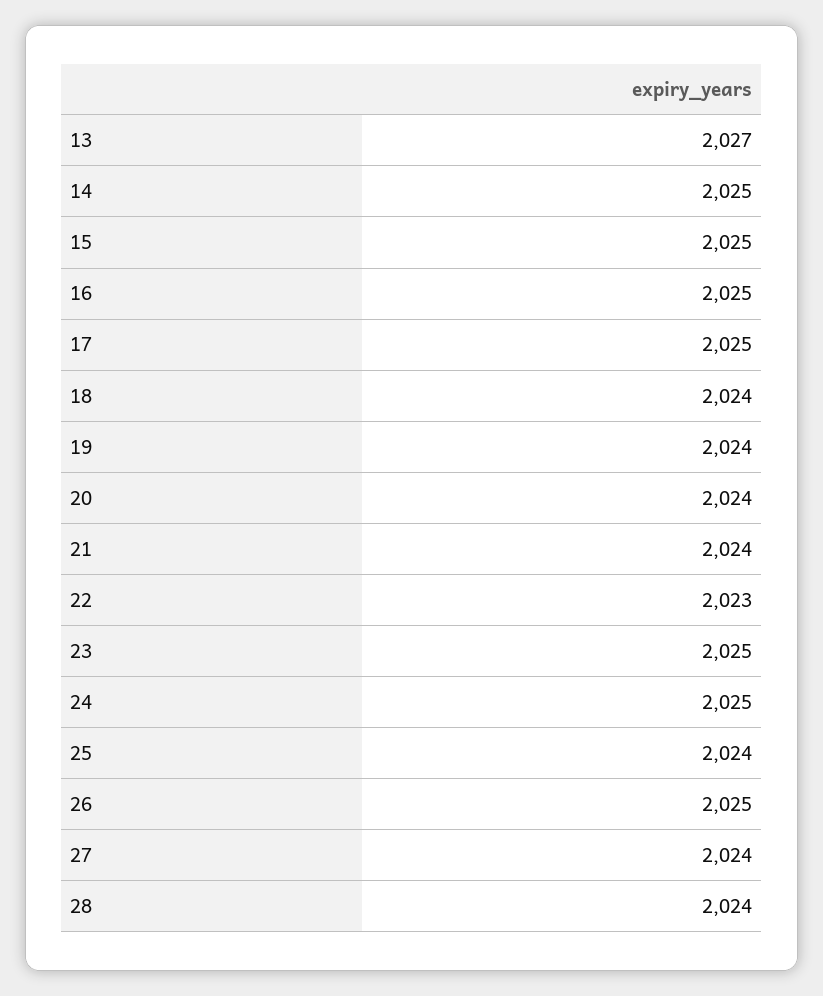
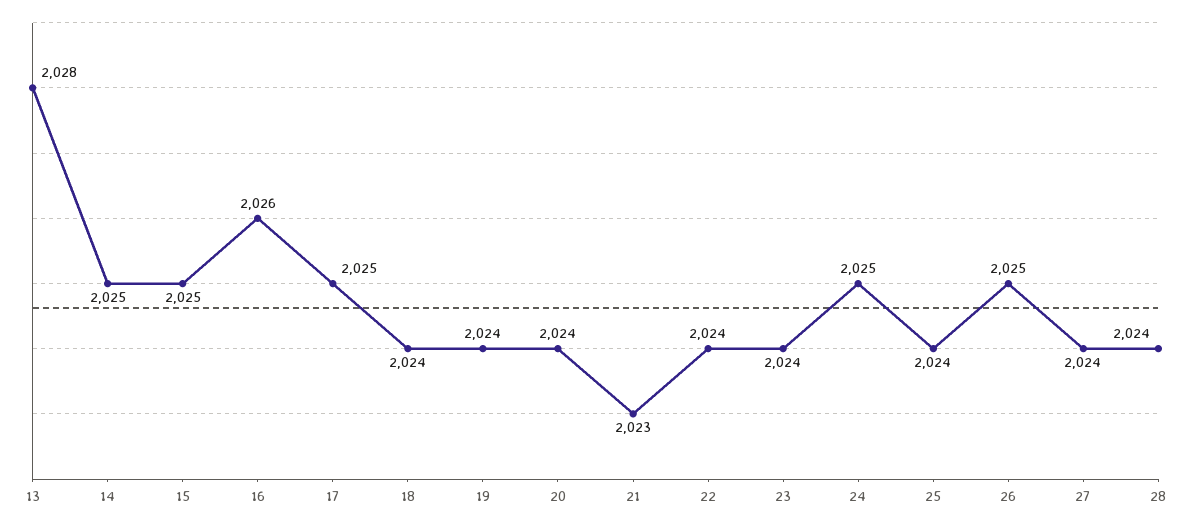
  {
-   "13": 2027,
+   "13": 2028,
    "14": 2025,
    "15": 2025,
-   "16": 2025,
+   "16": 2026,
    "17": 2025,
    "18": 2024,
    "19": 2024,
    "20": 2024,
-   "21": 2024,
+   "21": 2023,
-   "22": 2023,
+   "22": 2024,
-   "23": 2025,
+   "23": 2024,
    "24": 2025,
    "25": 2024,
    "26": 2025,
    "27": 2024,
    "28": 2024
  }

